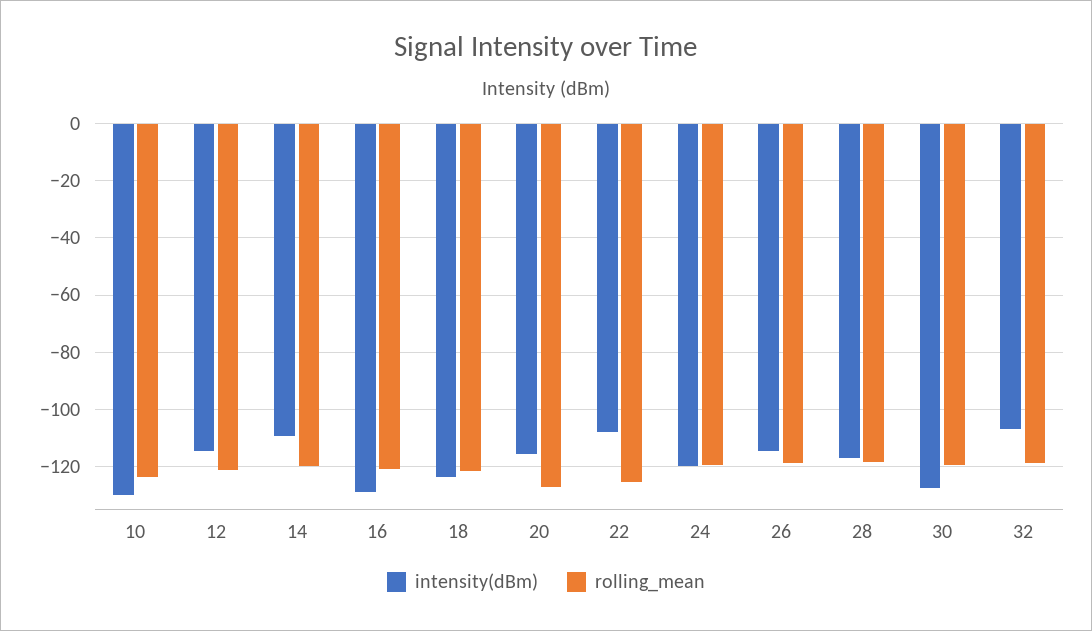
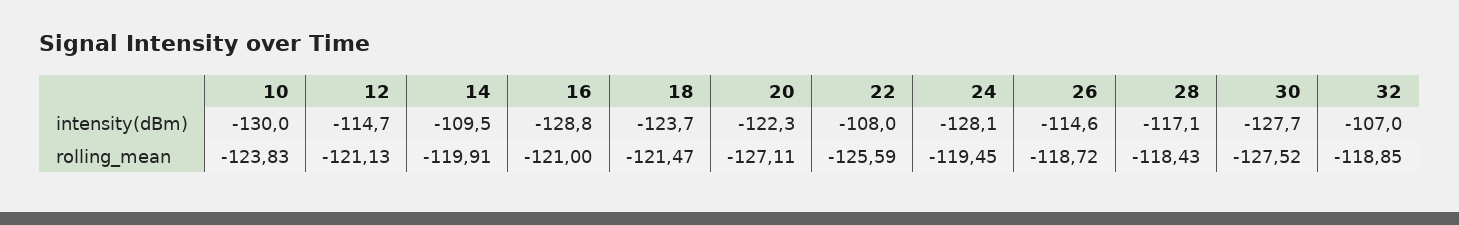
  {
    "intensity(dBm)": {
      "10": -130,
      "12": -114.7,
      "14": -109.5,
      "16": -128.8,
      "18": -123.7,
-     "20": -115,
+     "20": -122.3,
      "22": -108,
-     "24": -120,
+     "24": -128.1,
      "26": -114.6,
      "28": -117.1,
      "30": -127.7,
      "32": -107
    },
    "rolling_mean": {
      "10": -123.83,
      "12": -121.13,
      "14": -119.91,
      "16": -121,
      "18": -121.47,
      "20": -127.11,
      "22": -125.59,
      "24": -119.45,
      "26": -118.72,
      "28": -118.43,
-     "30": -120,
+     "30": -127.52,
      "32": -118.85
    }
  }

